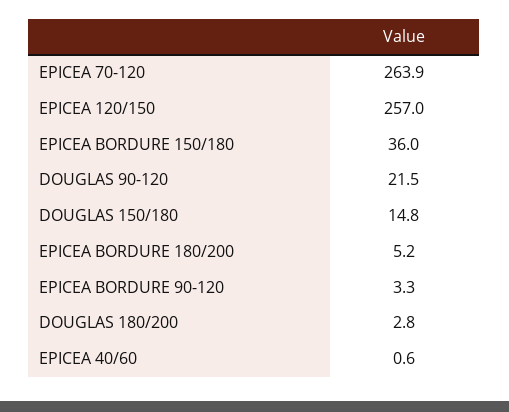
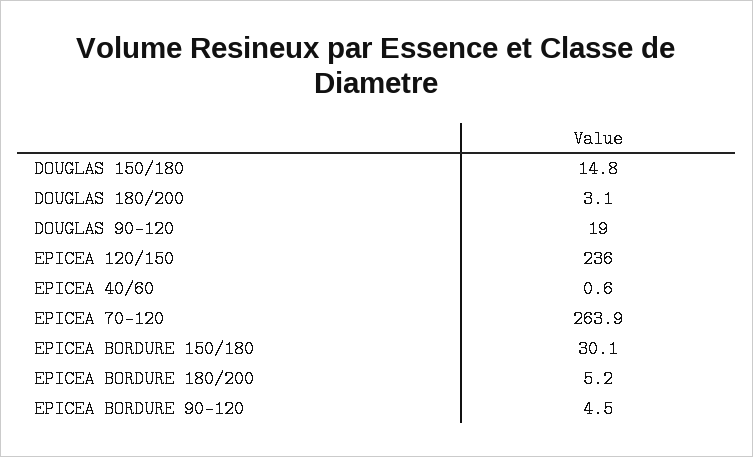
  {
    "EPICEA 70-120": 263.9,
-   "EPICEA 120/150": 257,
+   "EPICEA 120/150": 236,
-   "EPICEA BORDURE 150/180": 36,
+   "EPICEA BORDURE 150/180": 30.1,
-   "DOUGLAS 90-120": 21.5,
+   "DOUGLAS 90-120": 19,
    "DOUGLAS 150/180": 14.8,
    "EPICEA BORDURE 180/200": 5.2,
-   "EPICEA BORDURE 90-120": 3.3,
+   "EPICEA BORDURE 90-120": 4.5,
-   "DOUGLAS 180/200": 2.8,
+   "DOUGLAS 180/200": 3.1,
    "EPICEA 40/60": 0.6
  }

